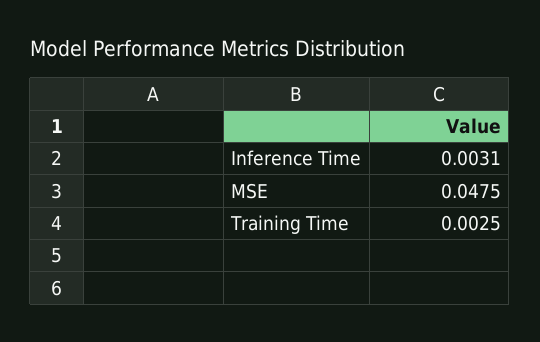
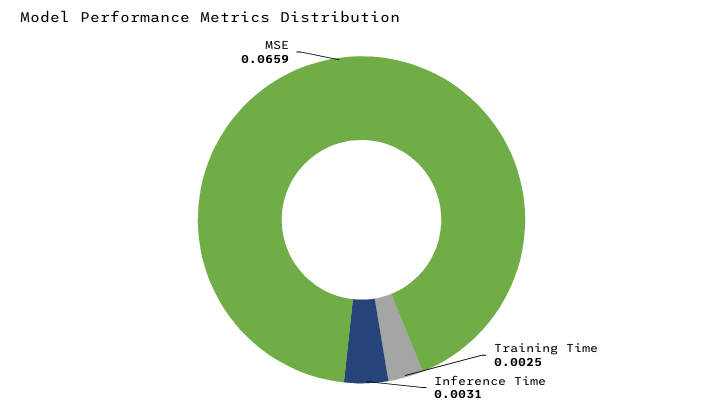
  {
    "Inference Time": 0.0031,
-   "MSE": 0.0475,
+   "MSE": 0.0659,
    "Training Time": 0.0025
  }

